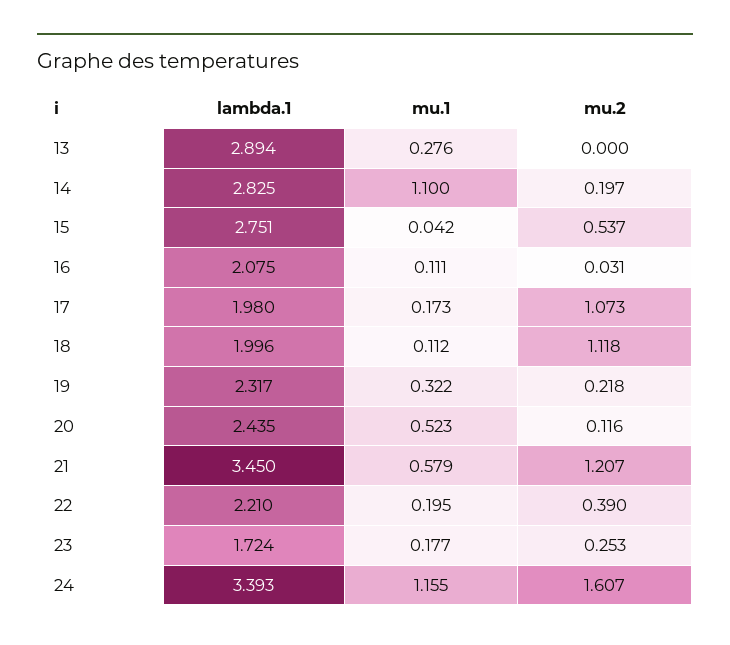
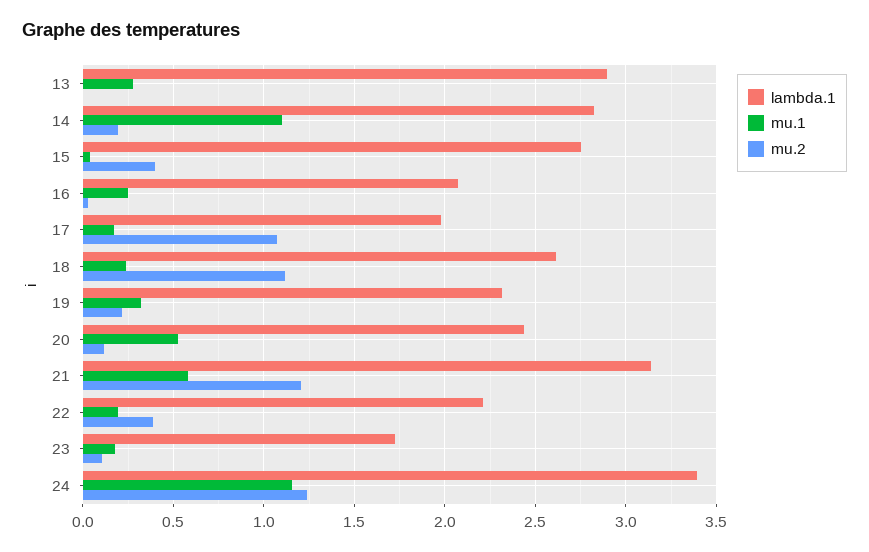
  {
    "lambda.1": {
      "13": 2.894,
      "14": 2.825,
      "15": 2.751,
      "16": 2.075,
      "17": 1.98,
-     "18": 1.996,
+     "18": 2.6,
      "19": 2.317,
      "20": 2.435,
-     "21": 3.45,
+     "21": 3.15,
      "22": 2.21,
      "23": 1.724,
      "24": 3.393
    },
    "mu.1": {
      "13": 0.276,
      "14": 1.1,
      "15": 0.042,
-     "16": 0.111,
+     "16": 0.25,
      "17": 0.173,
-     "18": 0.112,
+     "18": 0.25,
      "19": 0.322,
      "20": 0.523,
      "21": 0.579,
      "22": 0.195,
      "23": 0.177,
      "24": 1.155
    },
    "mu.2": {
      "13": 0,
      "14": 0.197,
-     "15": 0.537,
+     "15": 0.4,
      "16": 0.031,
      "17": 1.073,
      "18": 1.118,
      "19": 0.218,
      "20": 0.116,
      "21": 1.207,
      "22": 0.39,
-     "23": 0.253,
+     "23": 0.1,
-     "24": 1.607
+     "24": 1.25
    }
  }

